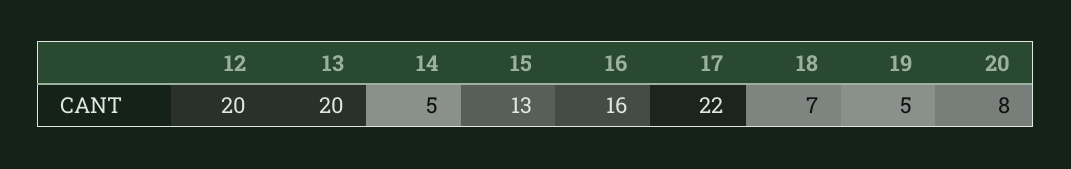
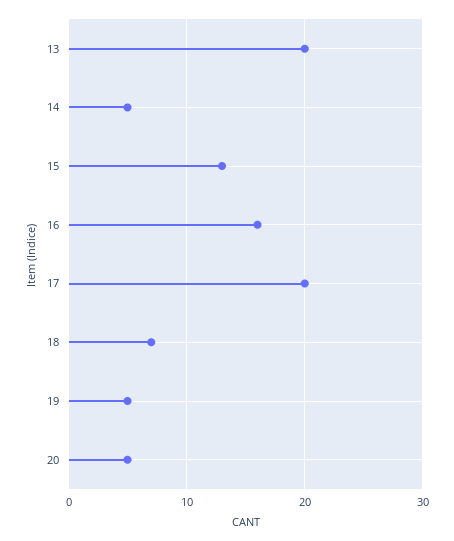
  {
-   "12": 20,
    "13": 20,
    "14": 5,
    "15": 13,
    "16": 16,
-   "17": 22,
+   "17": 20,
    "18": 7,
    "19": 5,
-   "20": 8
+   "20": 5
  }

